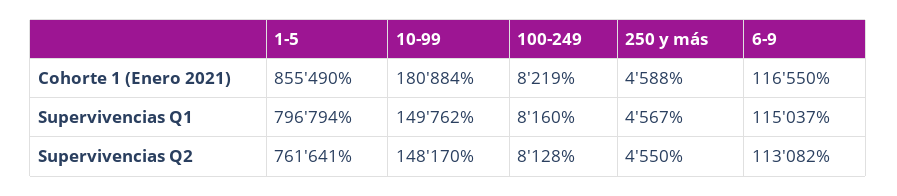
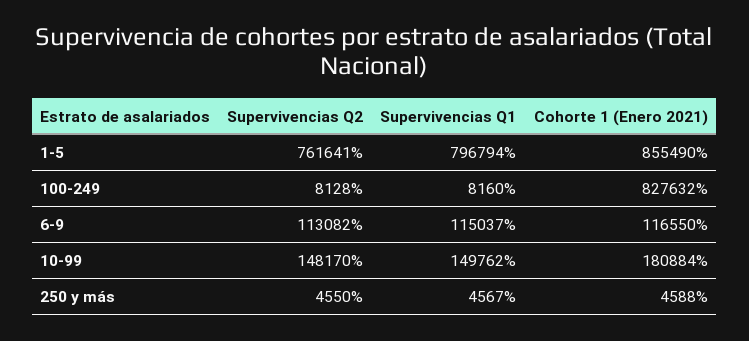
  {
    "1-5": {
      "Cohorte 1 (Enero 2021)": 855490,
      "Supervivencias Q1": 796794,
      "Supervivencias Q2": 761641
    },
    "10-99": {
      "Cohorte 1 (Enero 2021)": 180884,
      "Supervivencias Q1": 149762,
      "Supervivencias Q2": 148170
    },
    "100-249": {
-     "Cohorte 1 (Enero 2021)": 8219,
+     "Cohorte 1 (Enero 2021)": 827632,
      "Supervivencias Q1": 8160,
      "Supervivencias Q2": 8128
    },
    "250 y más": {
      "Cohorte 1 (Enero 2021)": 4588,
      "Supervivencias Q1": 4567,
      "Supervivencias Q2": 4550
    },
    "6-9": {
      "Cohorte 1 (Enero 2021)": 116550,
      "Supervivencias Q1": 115037,
      "Supervivencias Q2": 113082
    }
  }

